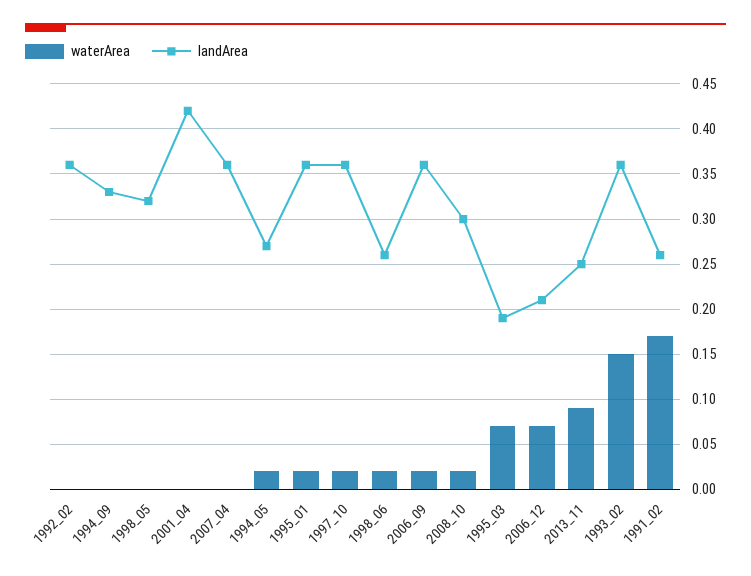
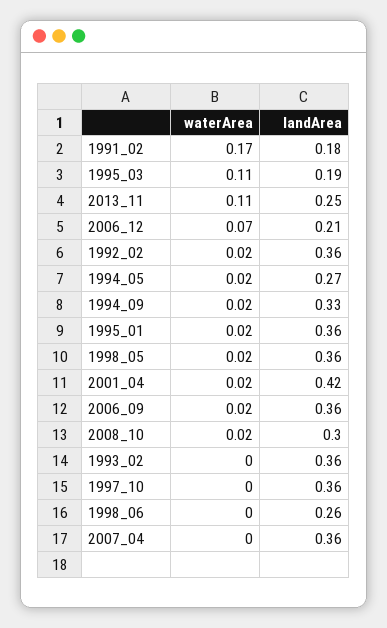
  {
    "waterArea": {
-     "1992_02": 0,
+     "1992_02": 0.02,
-     "1994_09": 0,
+     "1994_09": 0.02,
-     "1998_05": 0,
+     "1998_05": 0.02,
-     "2001_04": 0,
+     "2001_04": 0.02,
      "2007_04": 0,
      "1994_05": 0.02,
      "1995_01": 0.02,
-     "1997_10": 0.02,
+     "1997_10": 0,
-     "1998_06": 0.02,
+     "1998_06": 0,
      "2006_09": 0.02,
      "2008_10": 0.02,
-     "1995_03": 0.07,
+     "1995_03": 0.11,
      "2006_12": 0.07,
-     "2013_11": 0.09,
+     "2013_11": 0.11,
-     "1993_02": 0.15,
+     "1993_02": 0,
      "1991_02": 0.17
    },
    "landArea": {
      "1992_02": 0.36,
      "1994_09": 0.33,
-     "1998_05": 0.32,
+     "1998_05": 0.36,
      "2001_04": 0.42,
      "2007_04": 0.36,
      "1994_05": 0.27,
      "1995_01": 0.36,
      "1997_10": 0.36,
      "1998_06": 0.26,
      "2006_09": 0.36,
      "2008_10": 0.3,
      "1995_03": 0.19,
      "2006_12": 0.21,
      "2013_11": 0.25,
      "1993_02": 0.36,
-     "1991_02": 0.26
+     "1991_02": 0.18
    }
  }

